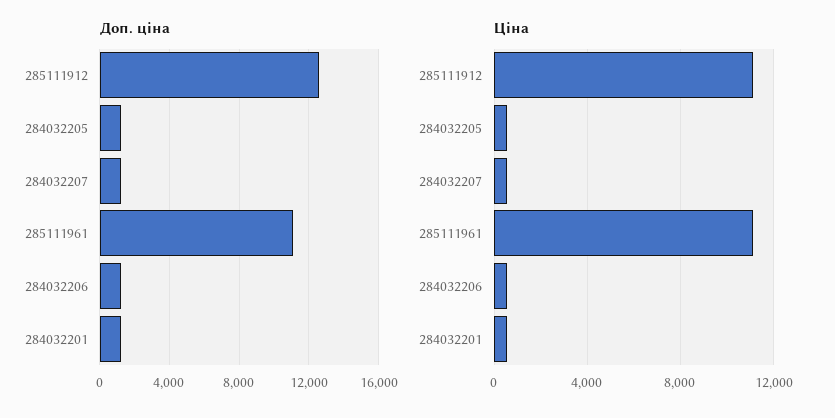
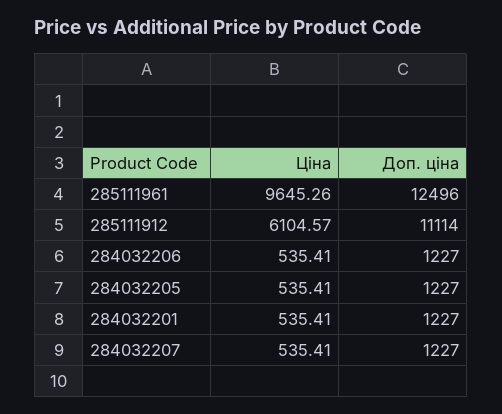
  {
    "Доп. ціна": {
-     "285111912": 12500,
+     "285111912": 11114,
      "284032205": 1227,
      "284032207": 1227,
-     "285111961": 11000,
+     "285111961": 12496,
      "284032206": 1227,
      "284032201": 1227
    },
    "Ціна": {
-     "285111912": 11000,
+     "285111912": 6104.57,
      "284032205": 535.41,
      "284032207": 535.41,
-     "285111961": 11000,
+     "285111961": 9645.26,
      "284032206": 535.41,
      "284032201": 535.41
    }
  }

